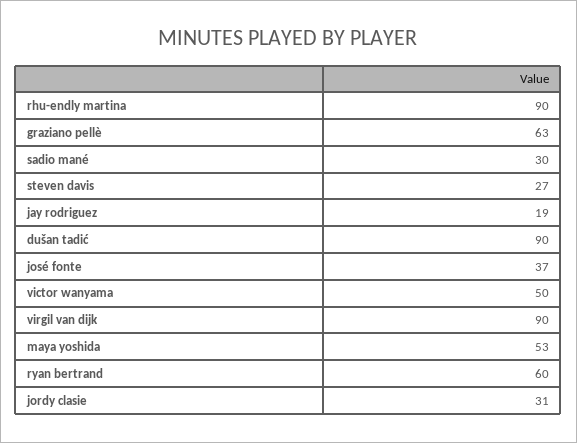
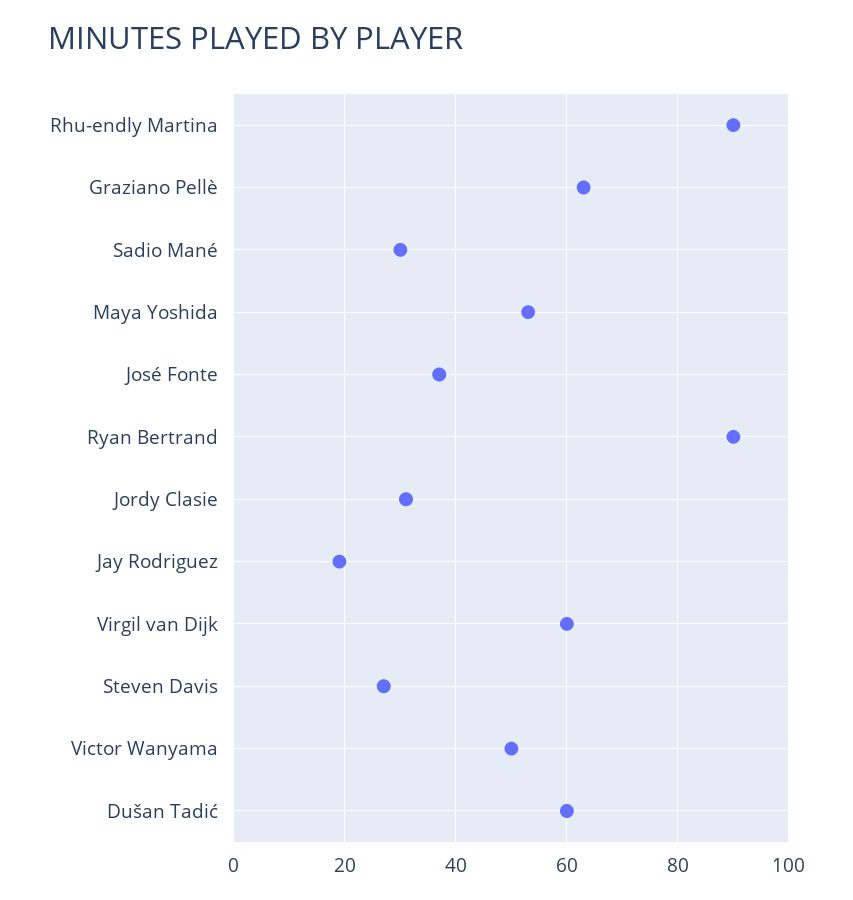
  {
    "rhu-endly martina": 90,
    "graziano pellè": 63,
    "sadio mané": 30,
    "steven davis": 27,
    "jay rodriguez": 19,
-   "dušan tadić": 90,
+   "dušan tadić": 60,
    "josé fonte": 37,
    "victor wanyama": 50,
-   "virgil van dijk": 90,
+   "virgil van dijk": 60,
    "maya yoshida": 53,
-   "ryan bertrand": 60,
+   "ryan bertrand": 90,
    "jordy clasie": 31
  }

